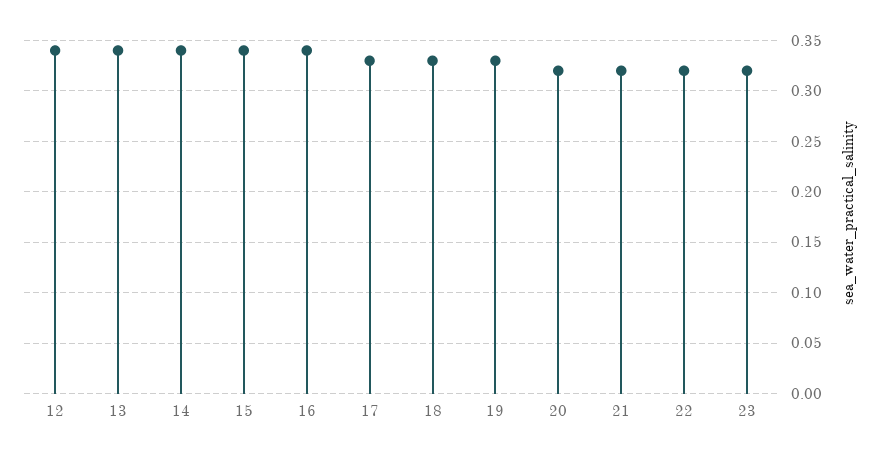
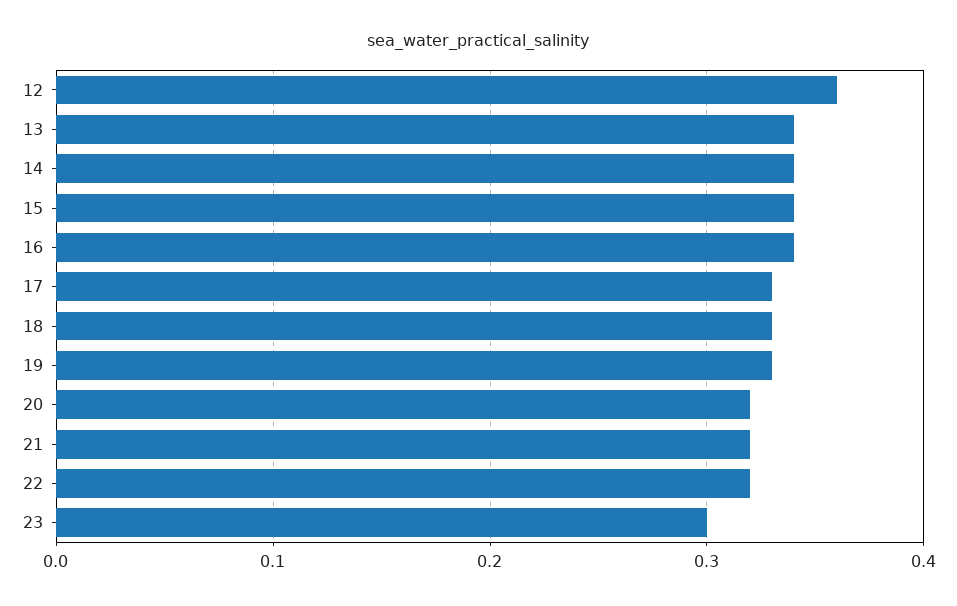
  {
-   "12": 0.34,
+   "12": 0.36,
    "13": 0.34,
    "14": 0.34,
    "15": 0.34,
    "16": 0.34,
    "17": 0.33,
    "18": 0.33,
    "19": 0.33,
    "20": 0.32,
    "21": 0.32,
    "22": 0.32,
-   "23": 0.32
+   "23": 0.3
  }

